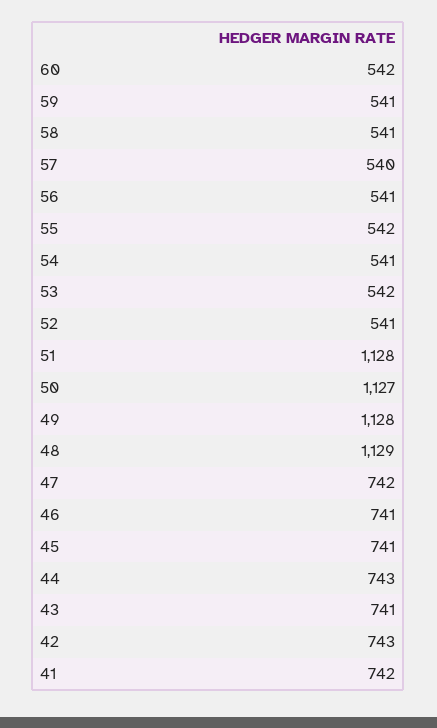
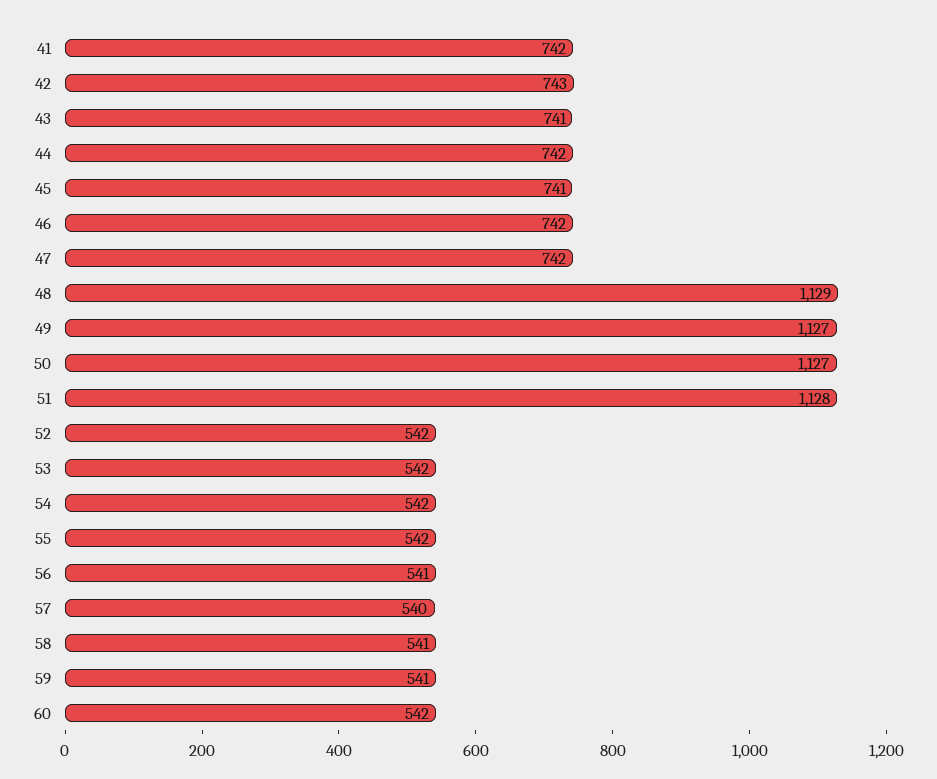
  {
    "60": 542,
    "59": 541,
    "58": 541,
    "57": 540,
    "56": 541,
    "55": 542,
-   "54": 541,
+   "54": 542,
    "53": 542,
-   "52": 541,
+   "52": 542,
    "51": 1128,
    "50": 1127,
-   "49": 1128,
+   "49": 1127,
    "48": 1129,
    "47": 742,
-   "46": 741,
+   "46": 742,
    "45": 741,
-   "44": 743,
+   "44": 742,
    "43": 741,
    "42": 743,
    "41": 742
  }

